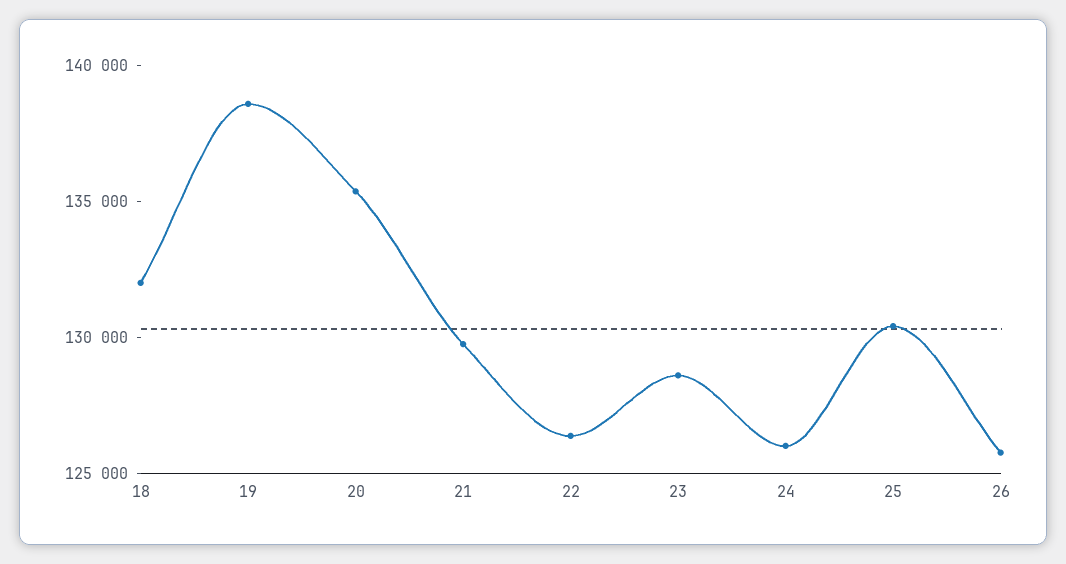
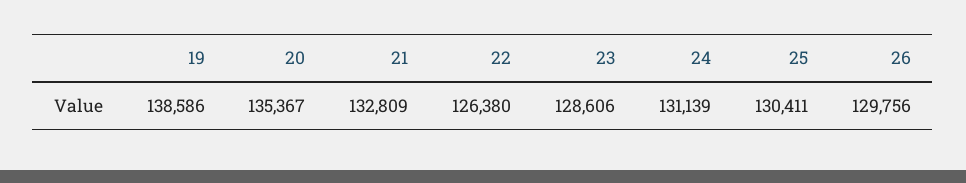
  {
-   "18": 132000,
    "19": 138586,
    "20": 135367,
-   "21": 130000,
+   "21": 132809,
    "22": 126380,
    "23": 128606,
-   "24": 126000,
+   "24": 131139,
    "25": 130411,
-   "26": 126000
+   "26": 129756
  }

